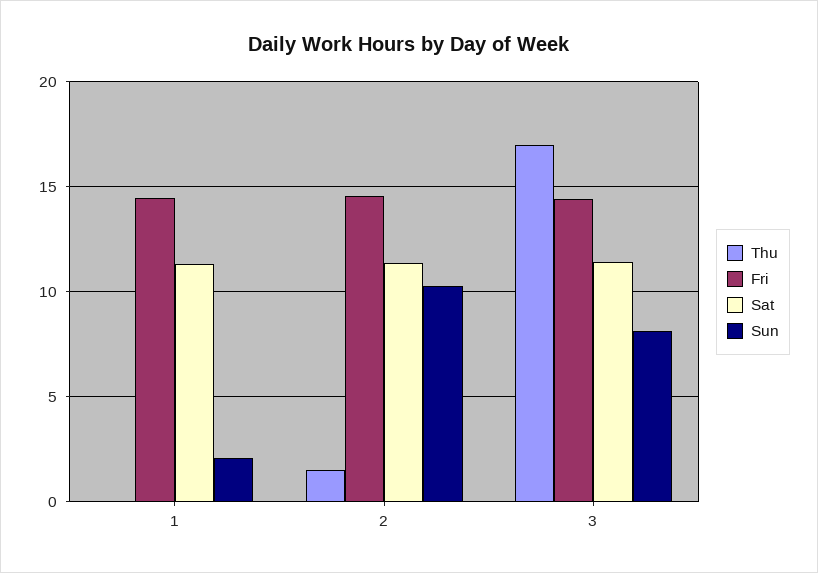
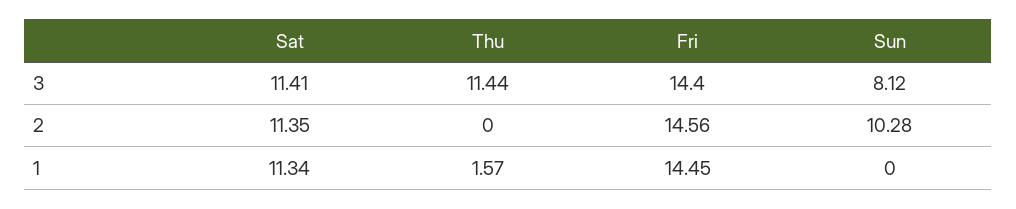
  {
    "Thu": {
-     "1": 0,
+     "1": 1.57,
-     "2": 1.5,
+     "2": 0,
-     "3": 17
+     "3": 11.44
    },
    "Fri": {
      "1": 14.45,
      "2": 14.56,
      "3": 14.4
    },
    "Sat": {
      "1": 11.34,
      "2": 11.35,
      "3": 11.41
    },
    "Sun": {
-     "1": 2,
+     "1": 0,
      "2": 10.28,
      "3": 8.12
    }
  }

